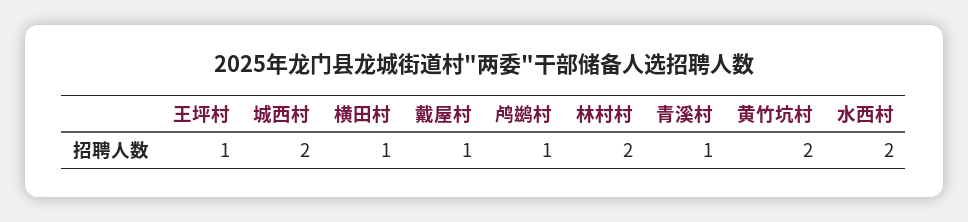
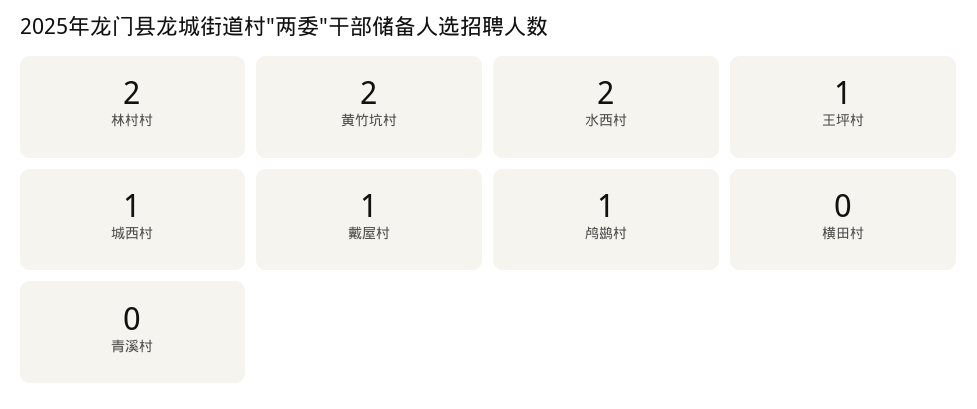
  {
    "王坪村": 1,
-   "城西村": 2,
+   "城西村": 1,
-   "横田村": 1,
+   "横田村": 0,
    "戴屋村": 1,
    "鸬鹚村": 1,
    "林村村": 2,
-   "青溪村": 1,
+   "青溪村": 0,
    "黄竹坑村": 2,
    "水西村": 2
  }

